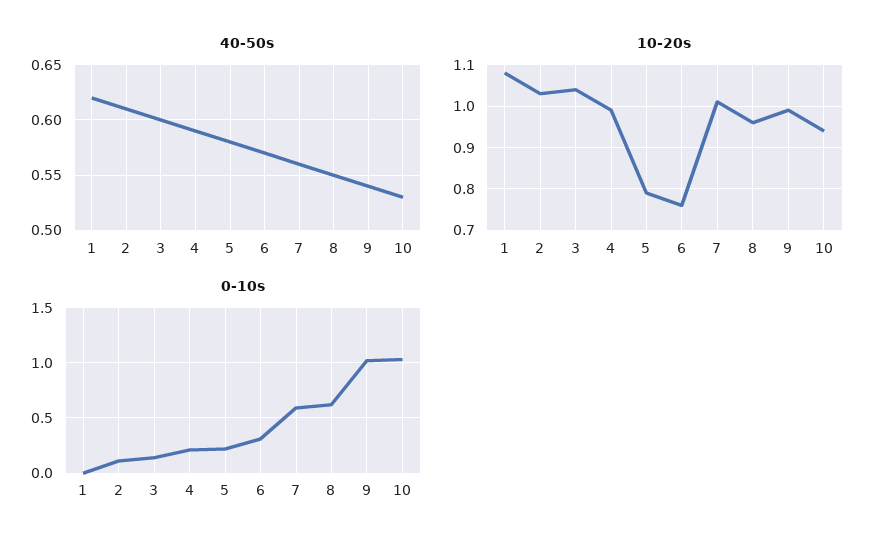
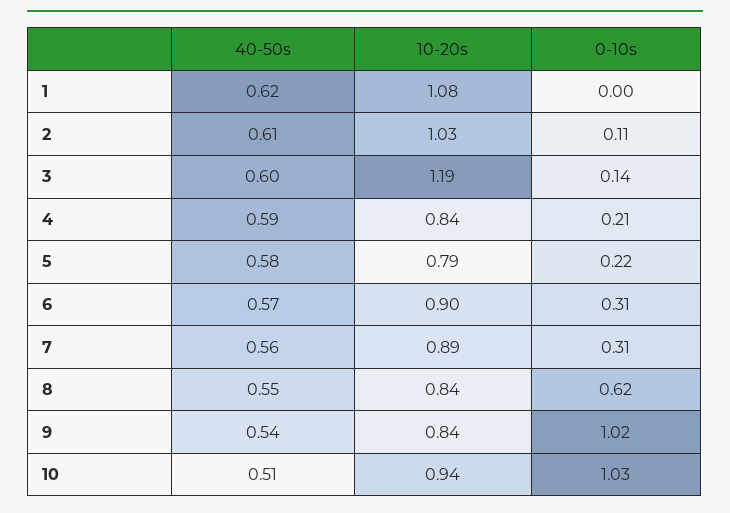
  {
    "40-50s": {
      "1": 0.62,
      "2": 0.61,
      "3": 0.6,
      "4": 0.59,
      "5": 0.58,
      "6": 0.57,
      "7": 0.56,
      "8": 0.55,
      "9": 0.54,
-     "10": 0.53
+     "10": 0.51
    },
    "10-20s": {
      "1": 1.08,
      "2": 1.03,
-     "3": 1.05,
+     "3": 1.19,
-     "4": 1,
+     "4": 0.84,
      "5": 0.79,
-     "6": 0.75,
+     "6": 0.9,
-     "7": 1,
+     "7": 0.89,
-     "8": 0.95,
+     "8": 0.84,
-     "9": 1,
+     "9": 0.84,
      "10": 0.94
    },
    "0-10s": {
      "1": 0,
      "2": 0.11,
      "3": 0.14,
      "4": 0.21,
      "5": 0.22,
      "6": 0.31,
-     "7": 0.6,
+     "7": 0.31,
      "8": 0.62,
      "9": 1.02,
      "10": 1.03
    }
  }

